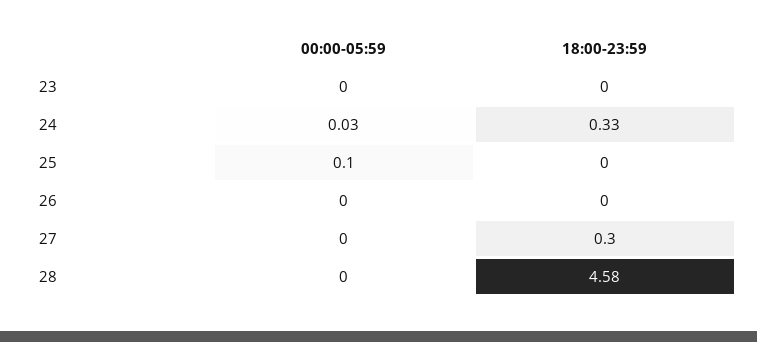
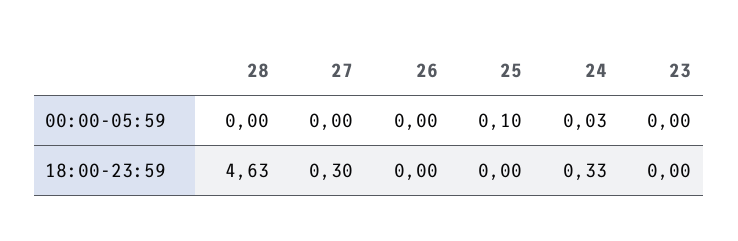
  {
    "00:00-05:59": {
      "23": 0,
      "24": 0.03,
      "25": 0.1,
      "26": 0,
      "27": 0,
      "28": 0
    },
    "18:00-23:59": {
      "23": 0,
      "24": 0.33,
      "25": 0,
      "26": 0,
      "27": 0.3,
-     "28": 4.58
+     "28": 4.63
    }
  }

